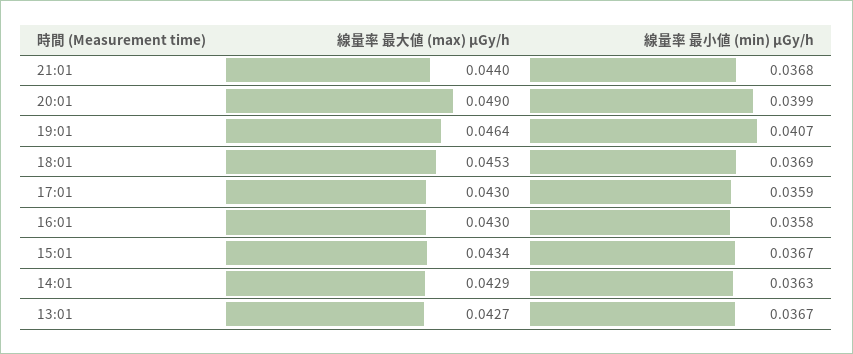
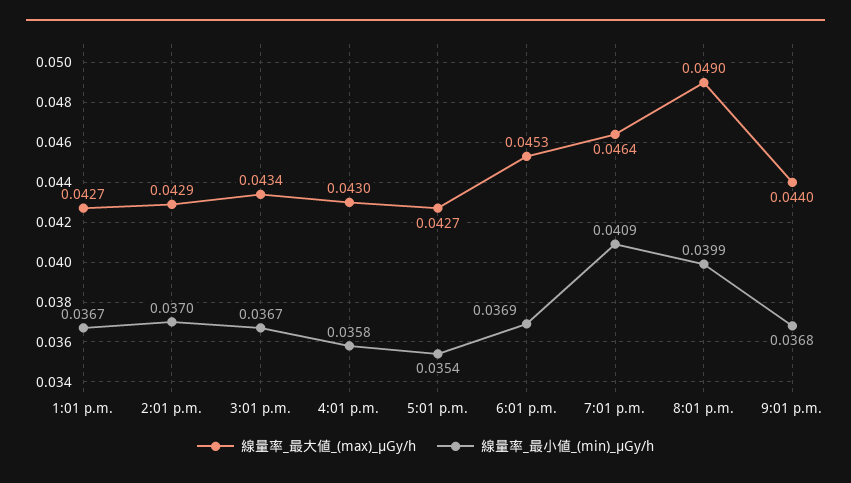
  {
    "線量率 最大値 (max) μGy/h": {
      "21:01": 0.044,
      "20:01": 0.049,
      "19:01": 0.0464,
      "18:01": 0.0453,
-     "17:01": 0.043,
+     "17:01": 0.0427,
      "16:01": 0.043,
      "15:01": 0.0434,
      "14:01": 0.0429,
      "13:01": 0.0427
    },
    "線量率 最小値 (min) μGy/h": {
      "21:01": 0.0368,
      "20:01": 0.0399,
-     "19:01": 0.0407,
+     "19:01": 0.0409,
      "18:01": 0.0369,
-     "17:01": 0.0359,
+     "17:01": 0.0354,
      "16:01": 0.0358,
      "15:01": 0.0367,
-     "14:01": 0.0363,
+     "14:01": 0.037,
      "13:01": 0.0367
    }
  }

